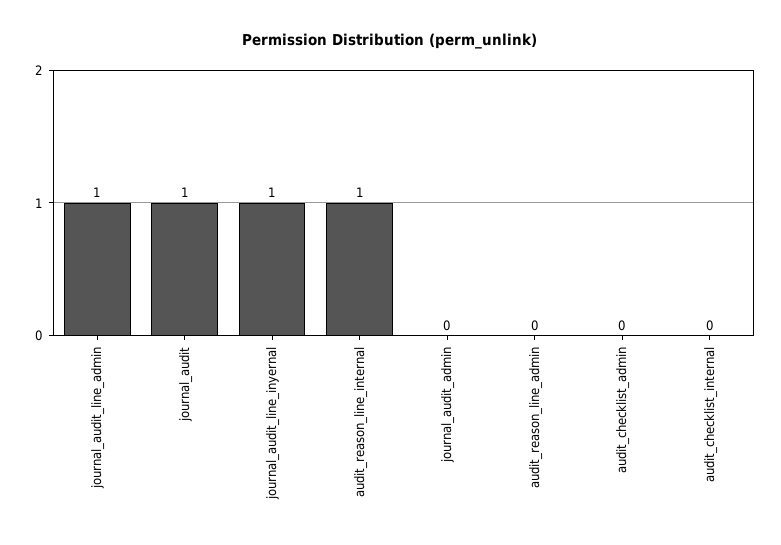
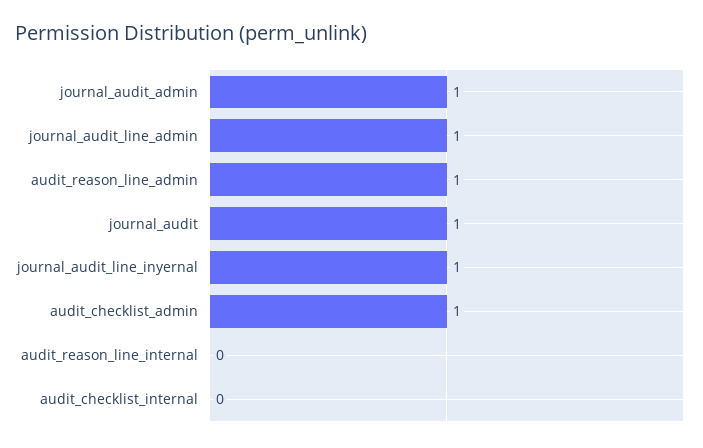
  {
    "journal_audit_line_admin": 1,
    "journal_audit": 1,
    "journal_audit_line_inyernal": 1,
-   "audit_reason_line_internal": 1,
+   "audit_reason_line_internal": 0,
-   "journal_audit_admin": 0,
+   "journal_audit_admin": 1,
-   "audit_reason_line_admin": 0,
+   "audit_reason_line_admin": 1,
-   "audit_checklist_admin": 0,
+   "audit_checklist_admin": 1,
    "audit_checklist_internal": 0
  }

